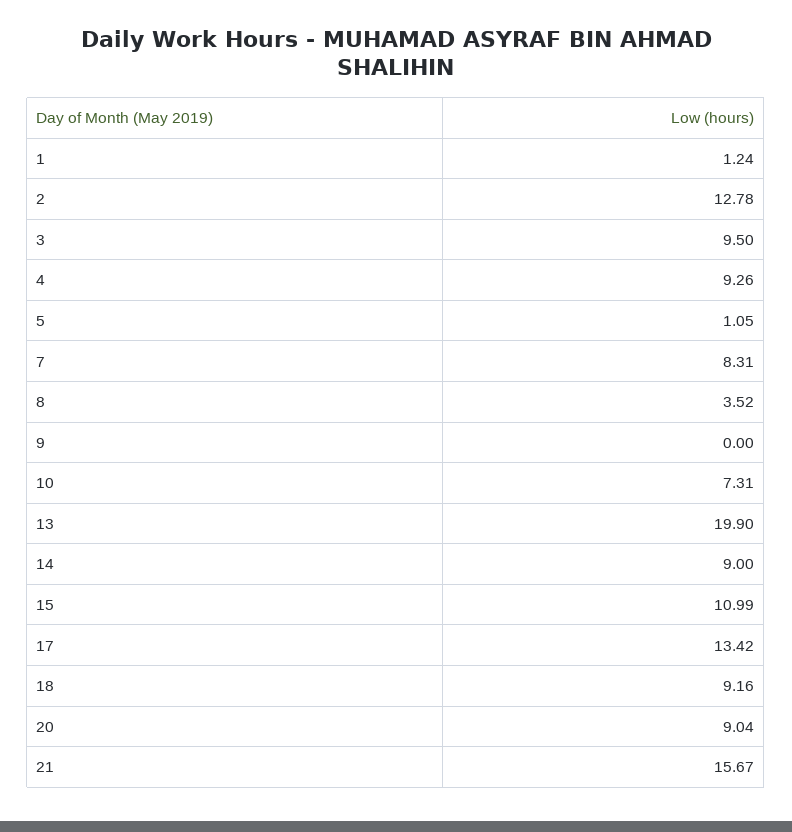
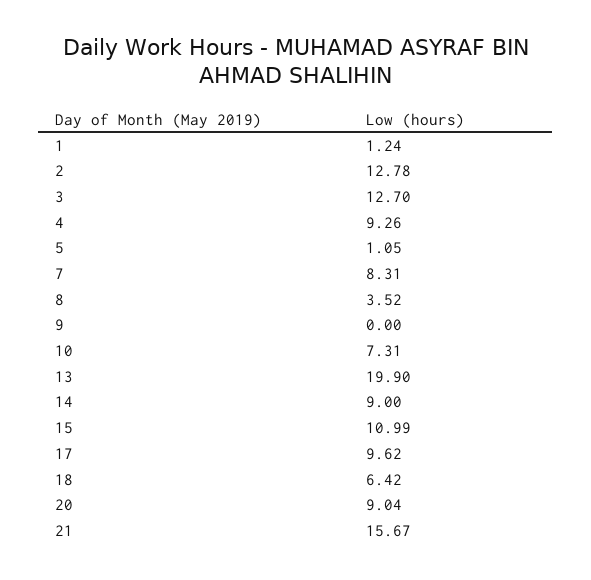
  {
    "1": 1.24,
    "2": 12.78,
-   "3": 9.5,
+   "3": 12.7,
    "4": 9.26,
    "5": 1.05,
    "7": 8.31,
    "8": 3.52,
    "9": 0,
    "10": 7.31,
    "13": 19.9,
    "14": 9,
    "15": 10.99,
-   "17": 13.42,
+   "17": 9.62,
-   "18": 9.16,
+   "18": 6.42,
    "20": 9.04,
    "21": 15.67
  }

